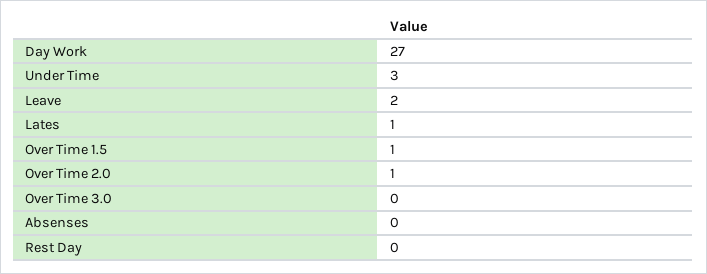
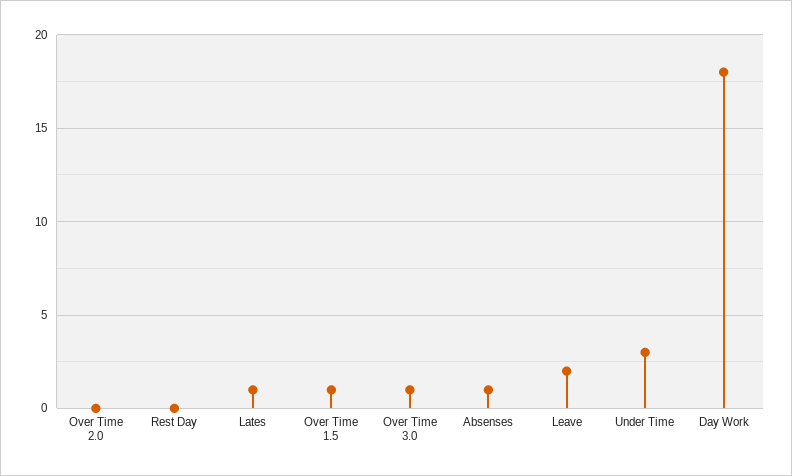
  {
-   "Day Work": 27,
+   "Day Work": 18,
    "Under Time": 3,
    "Leave": 2,
    "Lates": 1,
    "Over Time 1.5": 1,
-   "Over Time 2.0": 1,
+   "Over Time 2.0": 0,
-   "Over Time 3.0": 0,
+   "Over Time 3.0": 1,
-   "Absenses": 0,
+   "Absenses": 1,
    "Rest Day": 0
  }

